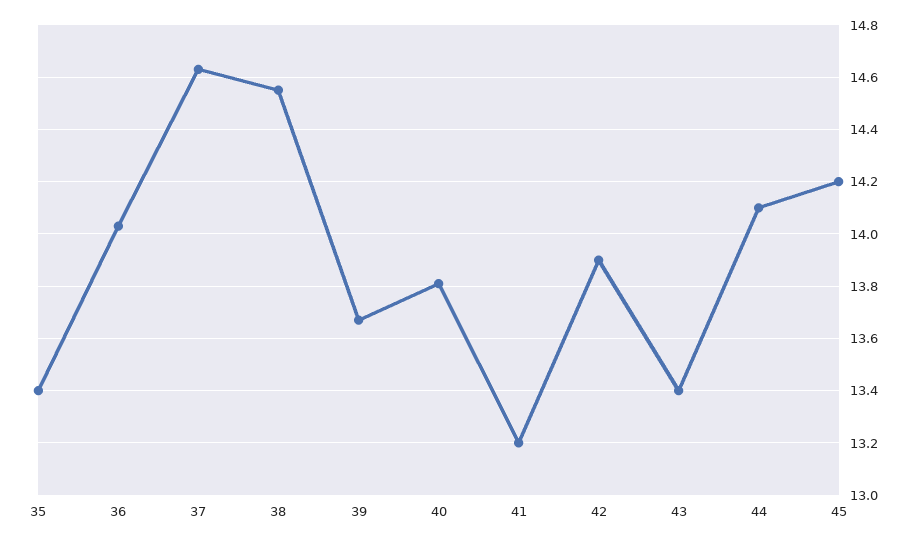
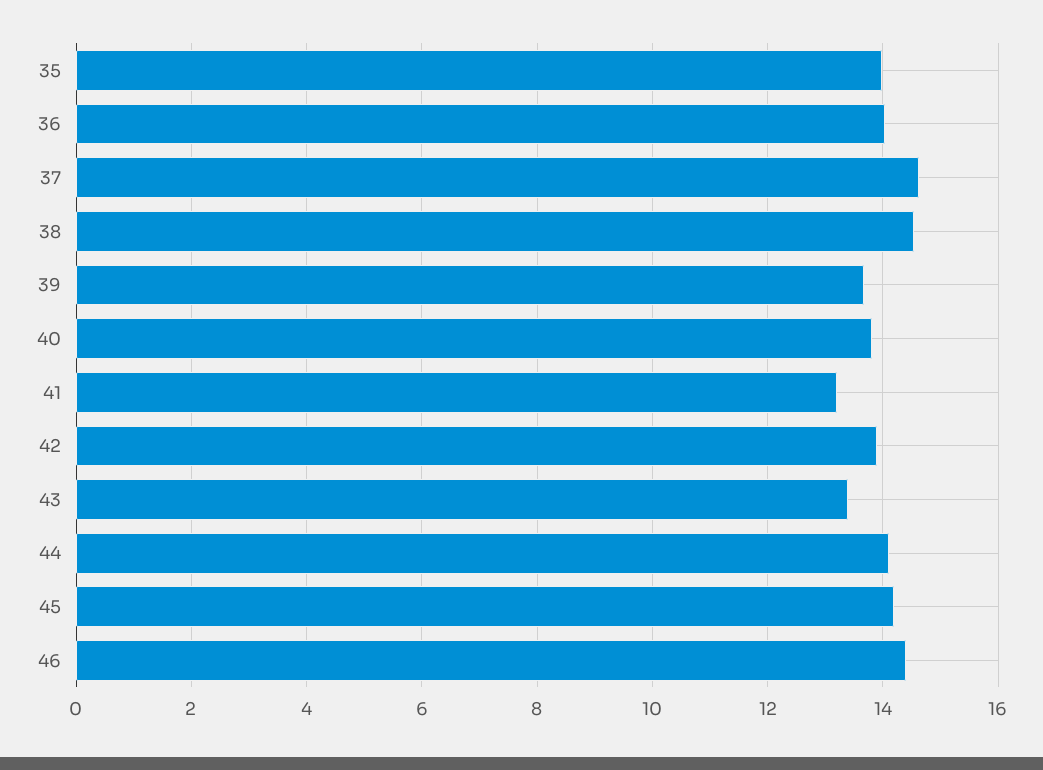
  {
-   "35": 13.4,
+   "35": 14,
    "36": 14.05,
    "37": 14.65,
    "38": 14.55,
    "39": 13.65,
    "40": 13.8,
    "41": 13.2,
    "42": 13.9,
    "43": 13.4,
    "44": 14.1,
-   "45": 14.2
+   "45": 14.2,
+   "46": 14.4
  }

